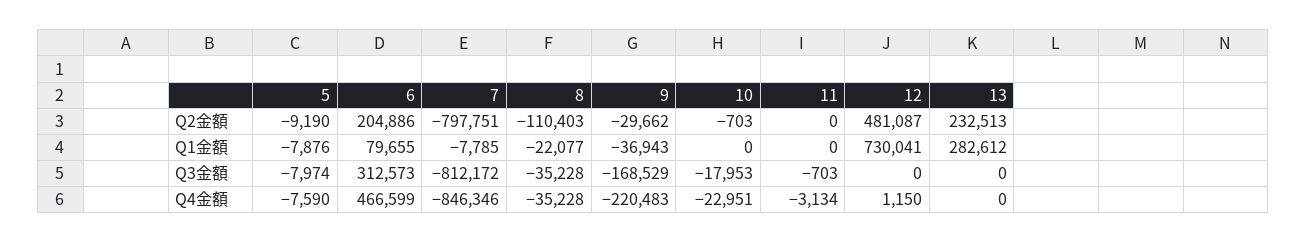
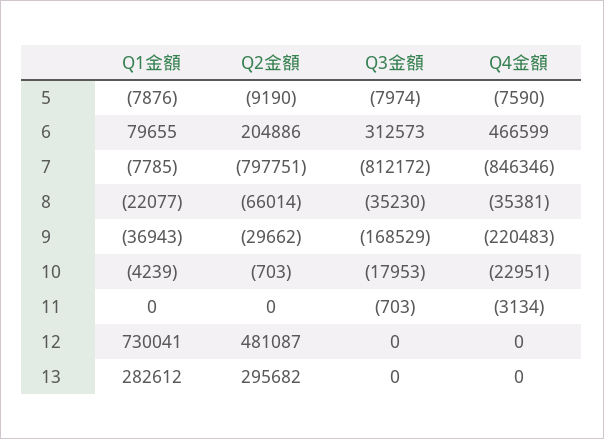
  {
    "5": {
      "Q2金額": -9190,
      "Q1金額": -7876,
      "Q3金額": -7974,
      "Q4金額": -7590
    },
    "6": {
      "Q2金額": 204886,
      "Q1金額": 79655,
      "Q3金額": 312573,
      "Q4金額": 466599
    },
    "7": {
      "Q2金額": -797751,
      "Q1金額": -7785,
      "Q3金額": -812172,
      "Q4金額": -846346
    },
    "8": {
-     "Q2金額": -110403,
+     "Q2金額": -66014,
      "Q1金額": -22077,
-     "Q3金額": -35228,
+     "Q3金額": -35230,
-     "Q4金額": -35228
+     "Q4金額": -35381
    },
    "9": {
      "Q2金額": -29662,
      "Q1金額": -36943,
      "Q3金額": -168529,
      "Q4金額": -220483
    },
    "10": {
      "Q2金額": -703,
-     "Q1金額": 0,
+     "Q1金額": -4239,
      "Q3金額": -17953,
      "Q4金額": -22951
    },
    "11": {
      "Q2金額": 0,
      "Q1金額": 0,
      "Q3金額": -703,
      "Q4金額": -3134
    },
    "12": {
      "Q2金額": 481087,
      "Q1金額": 730041,
      "Q3金額": 0,
-     "Q4金額": 1150
+     "Q4金額": 0
    },
    "13": {
-     "Q2金額": 232513,
+     "Q2金額": 295682,
      "Q1金額": 282612,
      "Q3金額": 0,
      "Q4金額": 0
    }
  }

